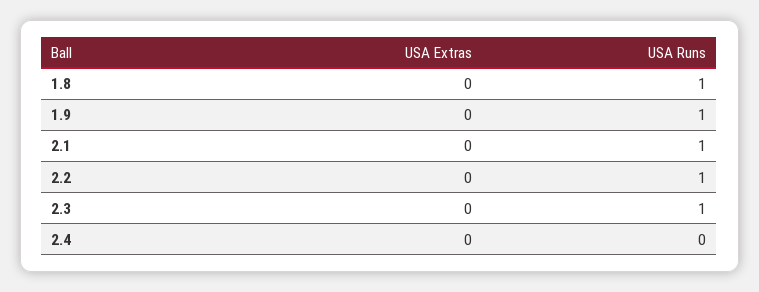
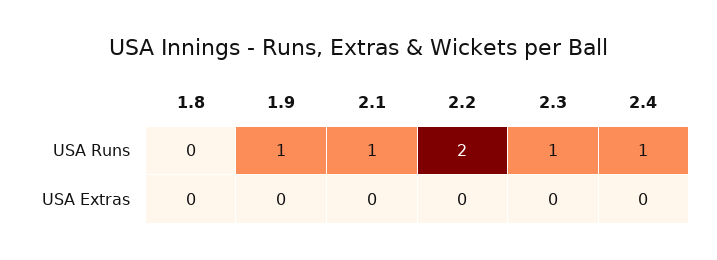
  {
    "USA Extras": {
      "1.8": 0,
      "1.9": 0,
      "2.1": 0,
      "2.2": 0,
      "2.3": 0,
      "2.4": 0
    },
    "USA Runs": {
-     "1.8": 1,
+     "1.8": 0,
      "1.9": 1,
      "2.1": 1,
-     "2.2": 1,
+     "2.2": 2,
      "2.3": 1,
-     "2.4": 0
+     "2.4": 1
    }
  }

